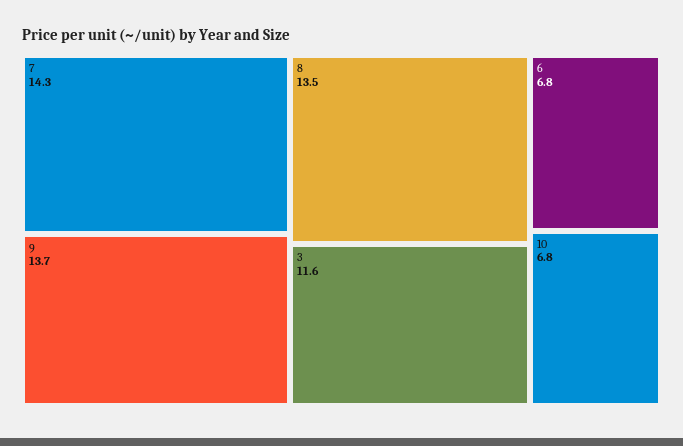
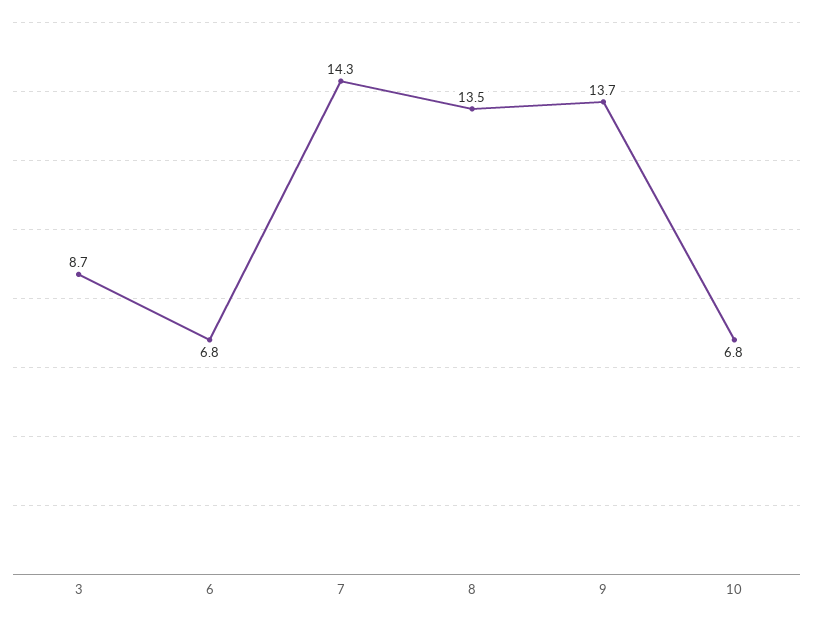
  {
    "7": 14.3,
    "9": 13.7,
    "8": 13.5,
-   "3": 11.6,
+   "3": 8.7,
    "6": 6.8,
    "10": 6.8
  }

